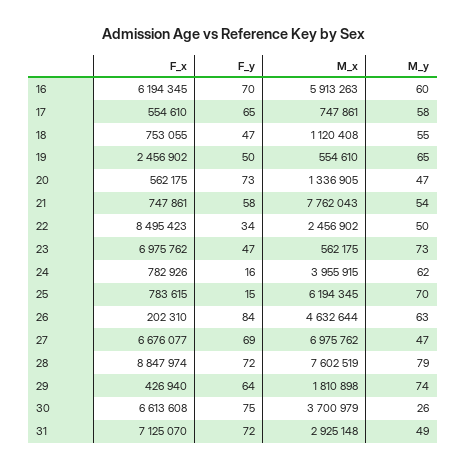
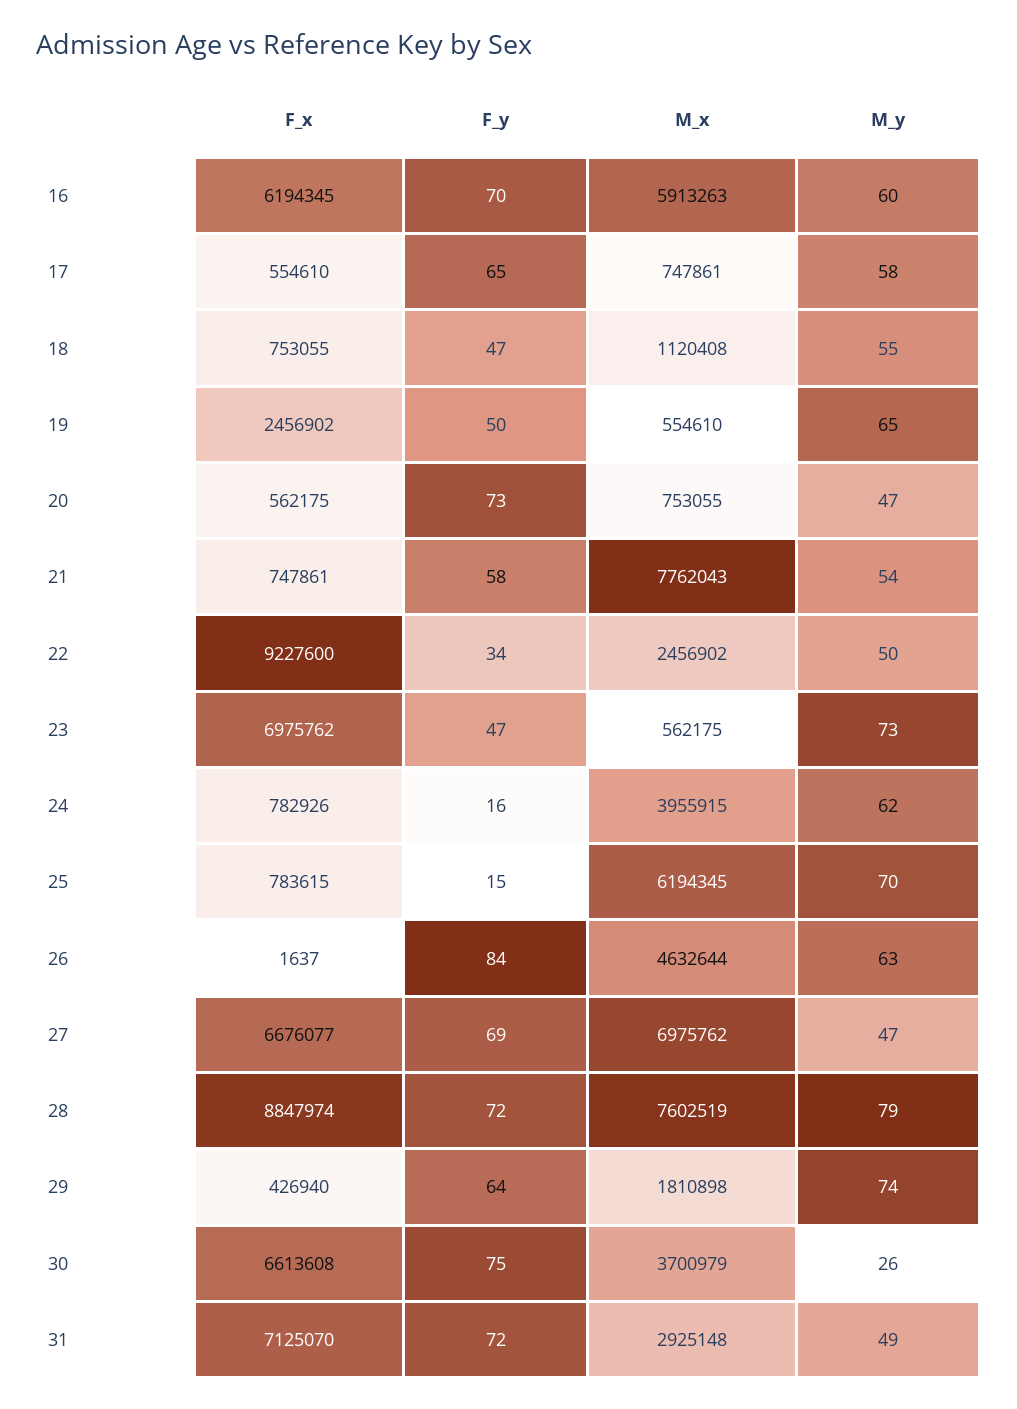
  {
    "F_x": {
      "16": 6194345,
      "17": 554610,
      "18": 753055,
      "19": 2456902,
      "20": 562175,
      "21": 747861,
-     "22": 8495423,
+     "22": 9227600,
      "23": 6975762,
      "24": 782926,
      "25": 783615,
-     "26": 202310,
+     "26": 1637,
      "27": 6676077,
      "28": 8847974,
      "29": 426940,
      "30": 6613608,
      "31": 7125070
    },
    "F_y": {
      "16": 70,
      "17": 65,
      "18": 47,
      "19": 50,
      "20": 73,
      "21": 58,
      "22": 34,
      "23": 47,
      "24": 16,
      "25": 15,
      "26": 84,
      "27": 69,
      "28": 72,
      "29": 64,
      "30": 75,
      "31": 72
    },
    "M_x": {
      "16": 5913263,
      "17": 747861,
      "18": 1120408,
      "19": 554610,
-     "20": 1336905,
+     "20": 753055,
      "21": 7762043,
      "22": 2456902,
      "23": 562175,
      "24": 3955915,
      "25": 6194345,
      "26": 4632644,
      "27": 6975762,
      "28": 7602519,
      "29": 1810898,
      "30": 3700979,
      "31": 2925148
    },
    "M_y": {
      "16": 60,
      "17": 58,
      "18": 55,
      "19": 65,
      "20": 47,
      "21": 54,
      "22": 50,
      "23": 73,
      "24": 62,
      "25": 70,
      "26": 63,
      "27": 47,
      "28": 79,
      "29": 74,
      "30": 26,
      "31": 49
    }
  }

